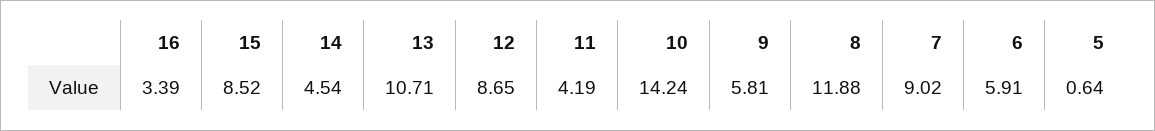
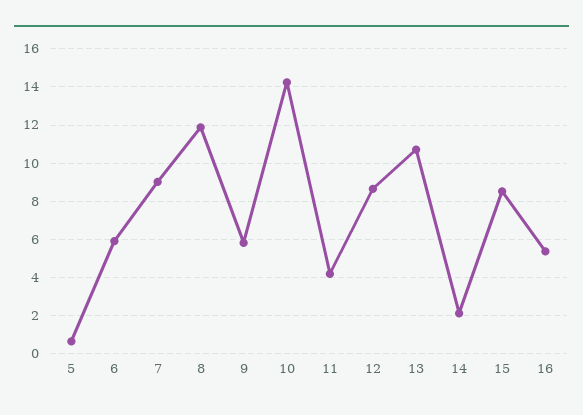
  {
-   "16": 3.39,
+   "16": 5.5,
    "15": 8.52,
-   "14": 4.54,
+   "14": 2,
    "13": 10.71,
    "12": 8.65,
    "11": 4.19,
    "10": 14.24,
    "9": 5.81,
    "8": 11.88,
    "7": 9.02,
    "6": 5.91,
    "5": 0.64
  }

